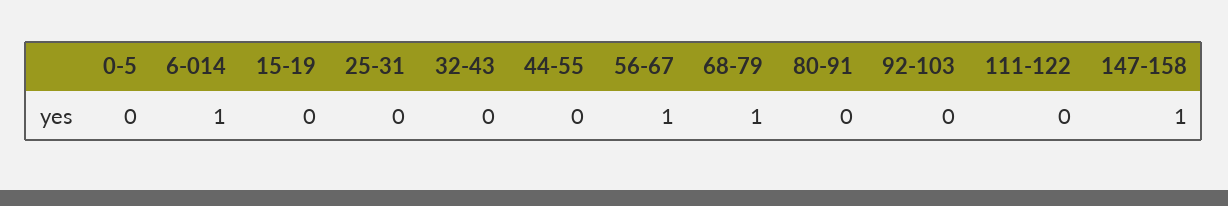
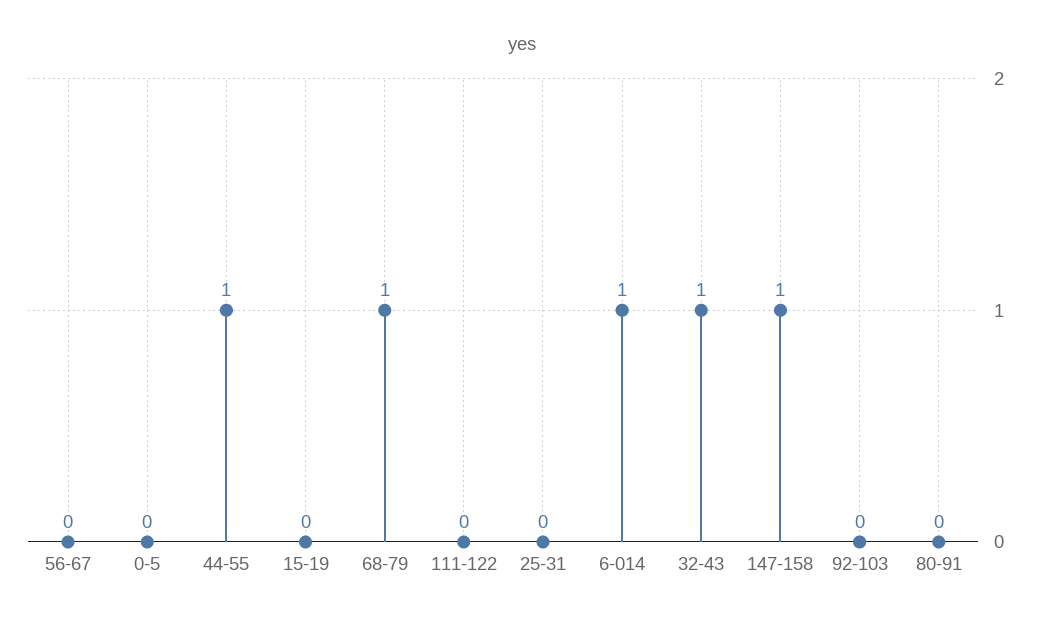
  {
    "0-5": 0,
    "6-014": 1,
    "15-19": 0,
    "25-31": 0,
-   "32-43": 0,
+   "32-43": 1,
-   "44-55": 0,
+   "44-55": 1,
-   "56-67": 1,
+   "56-67": 0,
    "68-79": 1,
    "80-91": 0,
    "92-103": 0,
    "111-122": 0,
    "147-158": 1
  }

